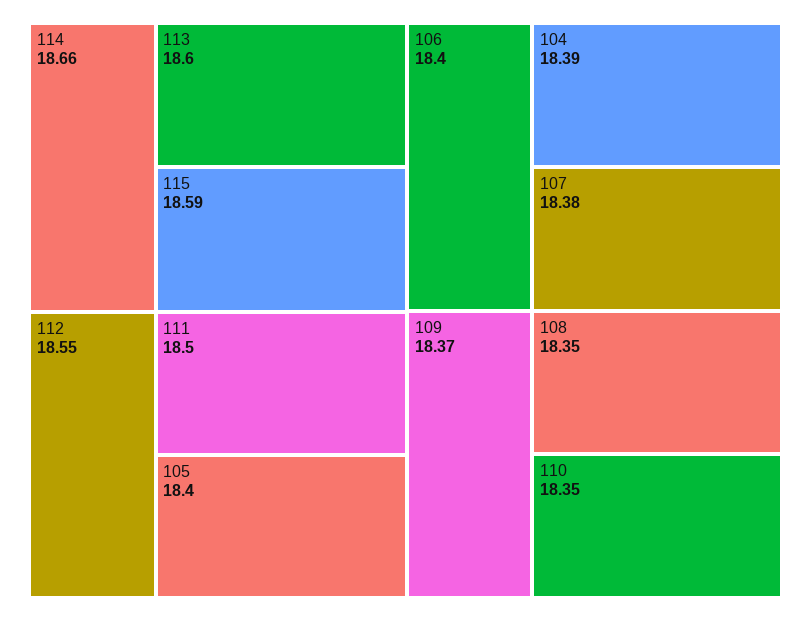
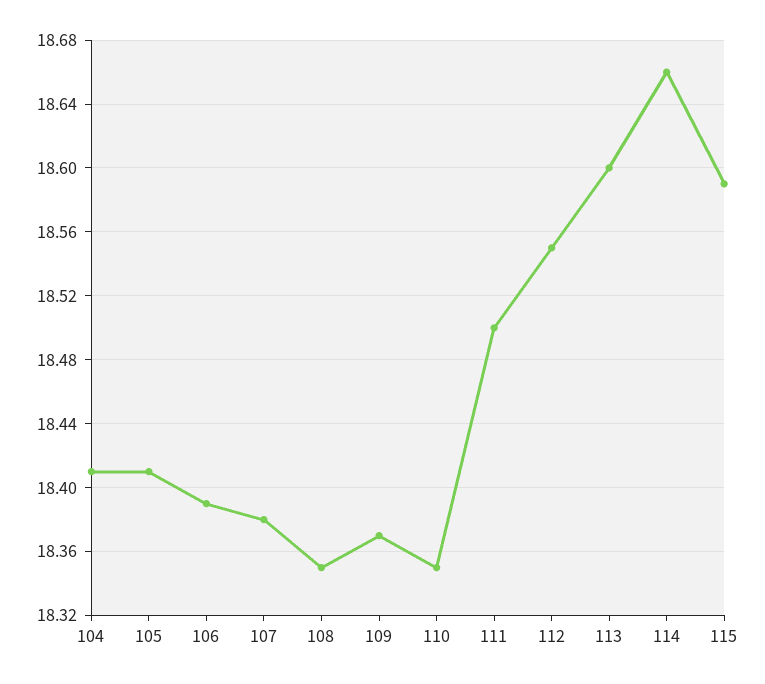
  {
    "114": 18.66,
    "113": 18.6,
    "115": 18.59,
    "112": 18.55,
    "111": 18.5,
-   "105": 18.4,
+   "105": 18.41,
-   "106": 18.4,
+   "106": 18.39,
-   "104": 18.39,
+   "104": 18.41,
    "107": 18.38,
    "109": 18.37,
    "108": 18.35,
    "110": 18.35
  }

